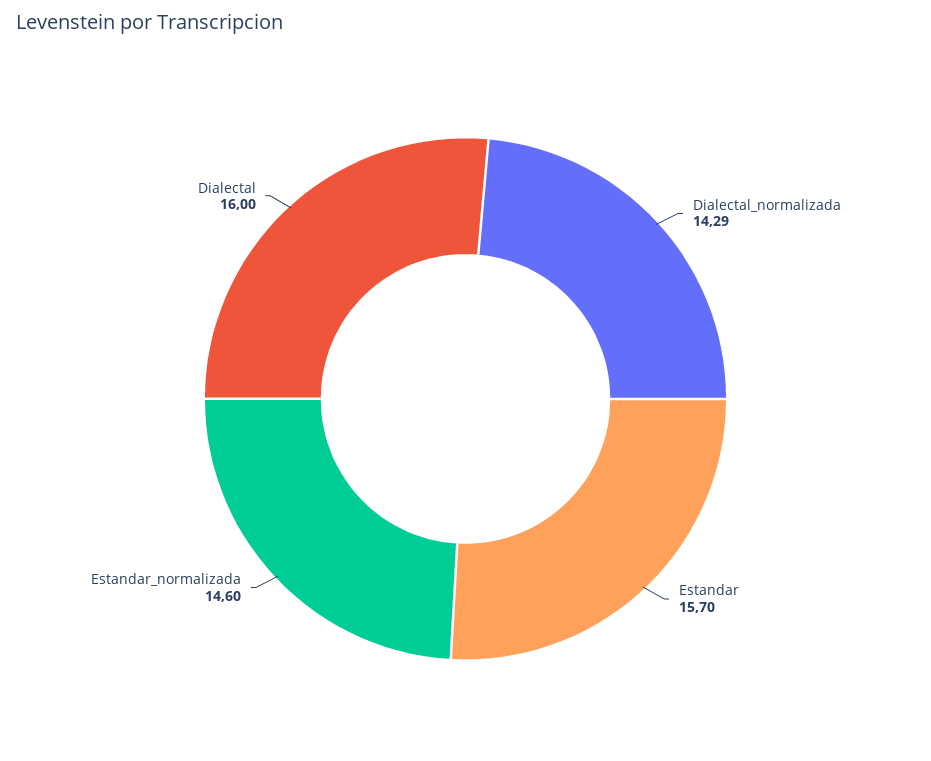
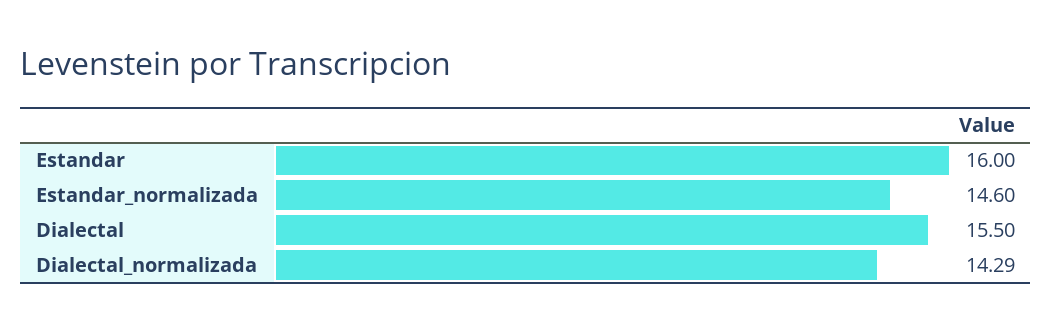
  {
    "Dialectal_normalizada": 14.29,
-   "Estandar": 15.7,
+   "Estandar": 16,
    "Estandar_normalizada": 14.6,
-   "Dialectal": 16
+   "Dialectal": 15.5
  }

